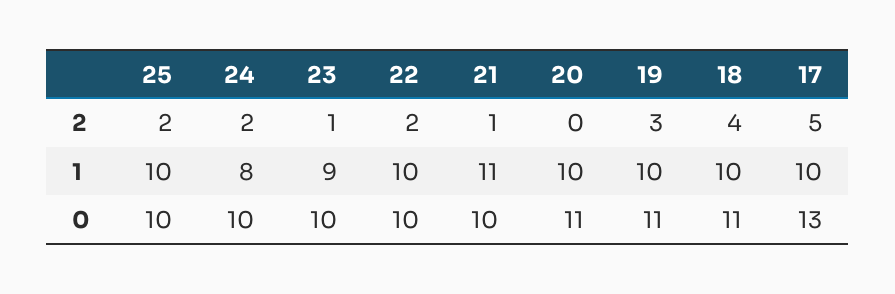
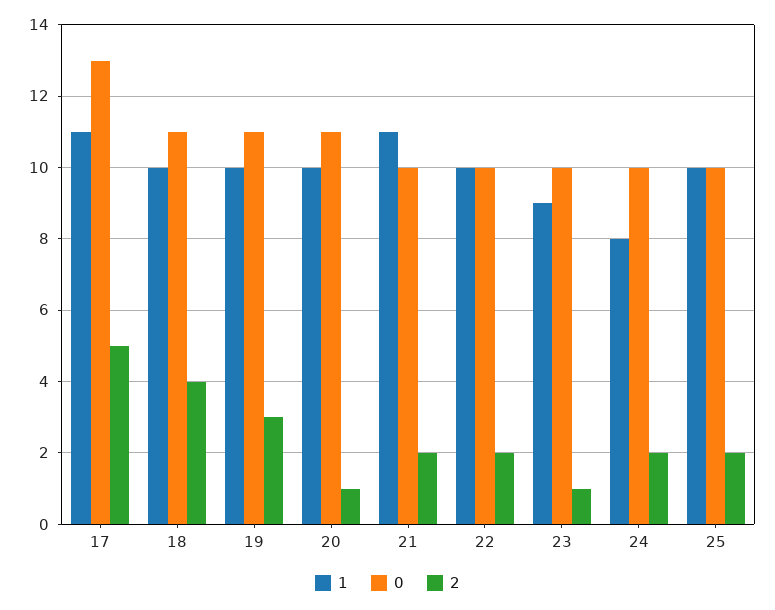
  {
    "2": {
      "25": 2,
      "24": 2,
      "23": 1,
      "22": 2,
-     "21": 1,
+     "21": 2,
-     "20": 0,
+     "20": 1,
      "19": 3,
      "18": 4,
      "17": 5
    },
    "1": {
      "25": 10,
      "24": 8,
      "23": 9,
      "22": 10,
      "21": 11,
      "20": 10,
      "19": 10,
      "18": 10,
-     "17": 10
+     "17": 11
    },
    "0": {
      "25": 10,
      "24": 10,
      "23": 10,
      "22": 10,
      "21": 10,
      "20": 11,
      "19": 11,
      "18": 11,
      "17": 13
    }
  }

